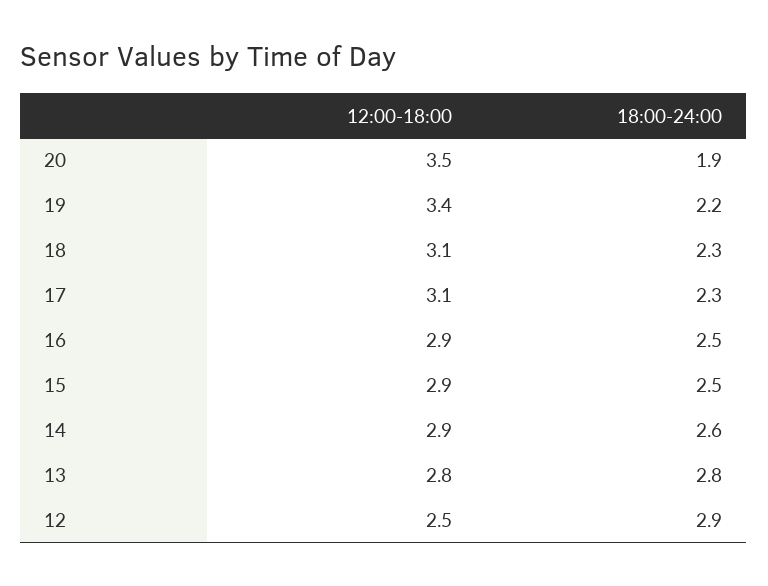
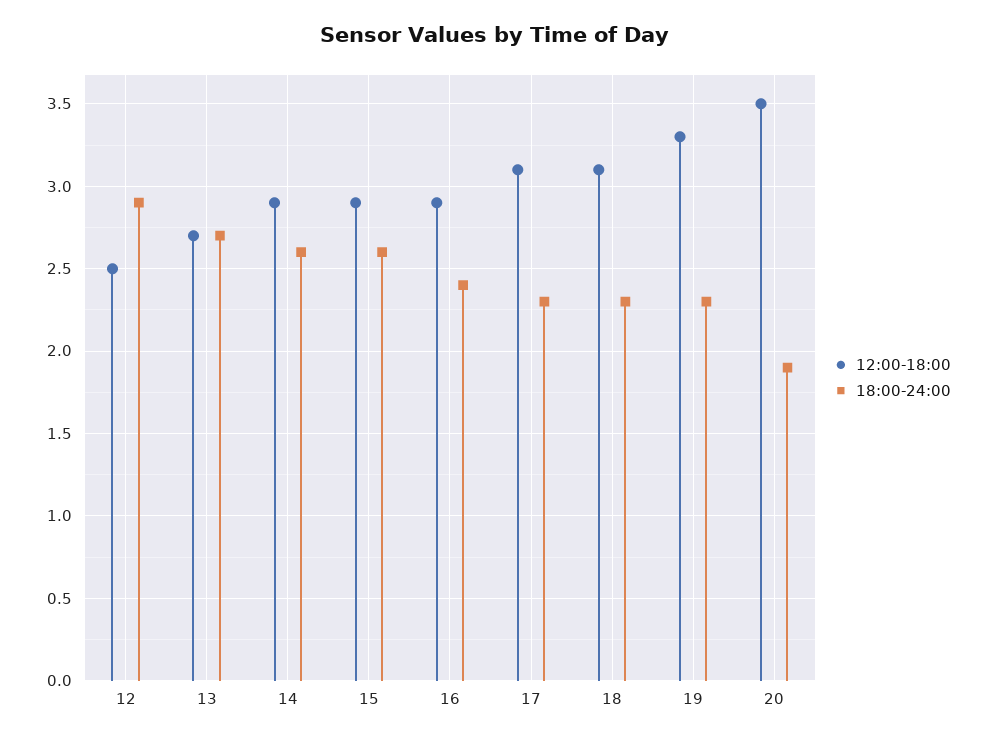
  {
    "12:00-18:00": {
      "20": 3.5,
-     "19": 3.4,
+     "19": 3.3,
      "18": 3.1,
      "17": 3.1,
      "16": 2.9,
      "15": 2.9,
      "14": 2.9,
-     "13": 2.8,
+     "13": 2.7,
      "12": 2.5
    },
    "18:00-24:00": {
      "20": 1.9,
-     "19": 2.2,
+     "19": 2.3,
      "18": 2.3,
      "17": 2.3,
-     "16": 2.5,
+     "16": 2.4,
-     "15": 2.5,
+     "15": 2.6,
      "14": 2.6,
-     "13": 2.8,
+     "13": 2.7,
      "12": 2.9
    }
  }

